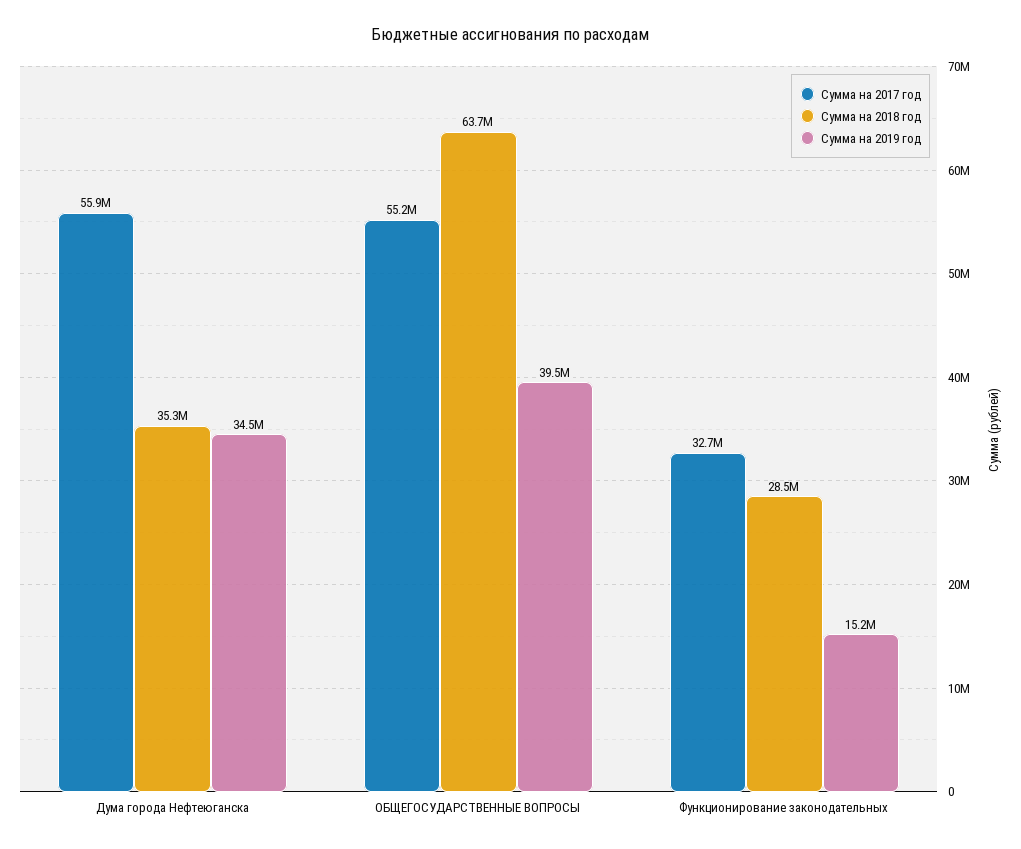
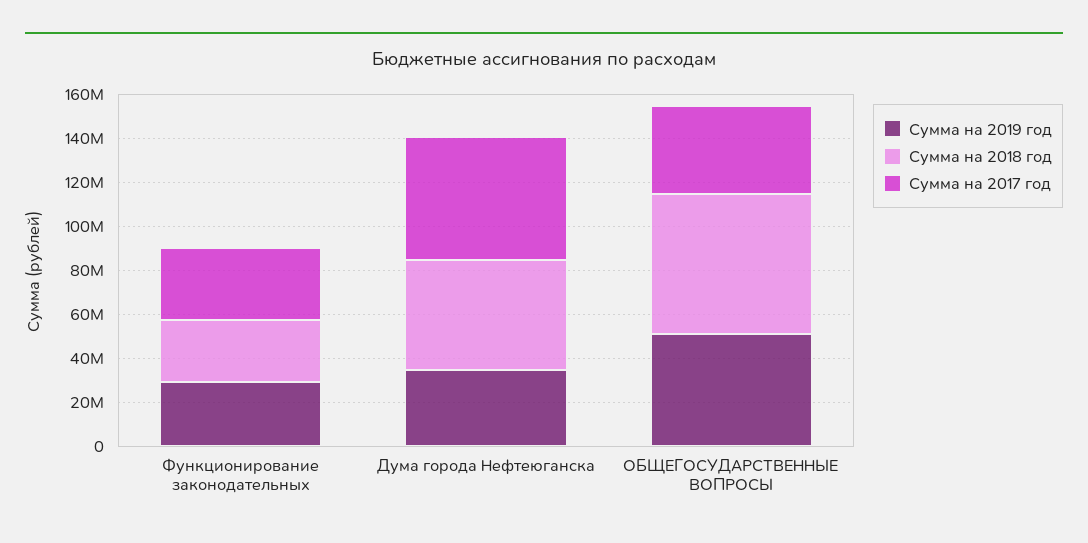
  {
    "Сумма на 2017 год": {
      "Дума города Нефтеюганска": 55900000,
-     "ОБЩЕГОСУДАРСТВЕННЫЕ ВОПРОСЫ": 55200000,
+     "ОБЩЕГОСУДАРСТВЕННЫЕ ВОПРОСЫ": 40000000,
      "Функционирование законодательных": 32700000
    },
    "Сумма на 2018 год": {
-     "Дума города Нефтеюганска": 35300000,
+     "Дума города Нефтеюганска": 50000000,
      "ОБЩЕГОСУДАРСТВЕННЫЕ ВОПРОСЫ": 63700000,
      "Функционирование законодательных": 28500000
    },
    "Сумма на 2019 год": {
      "Дума города Нефтеюганска": 34500000,
-     "ОБЩЕГОСУДАРСТВЕННЫЕ ВОПРОСЫ": 39500000,
+     "ОБЩЕГОСУДАРСТВЕННЫЕ ВОПРОСЫ": 50000000,
-     "Функционирование законодательных": 15200000
+     "Функционирование законодательных": 30000000
    }
  }

